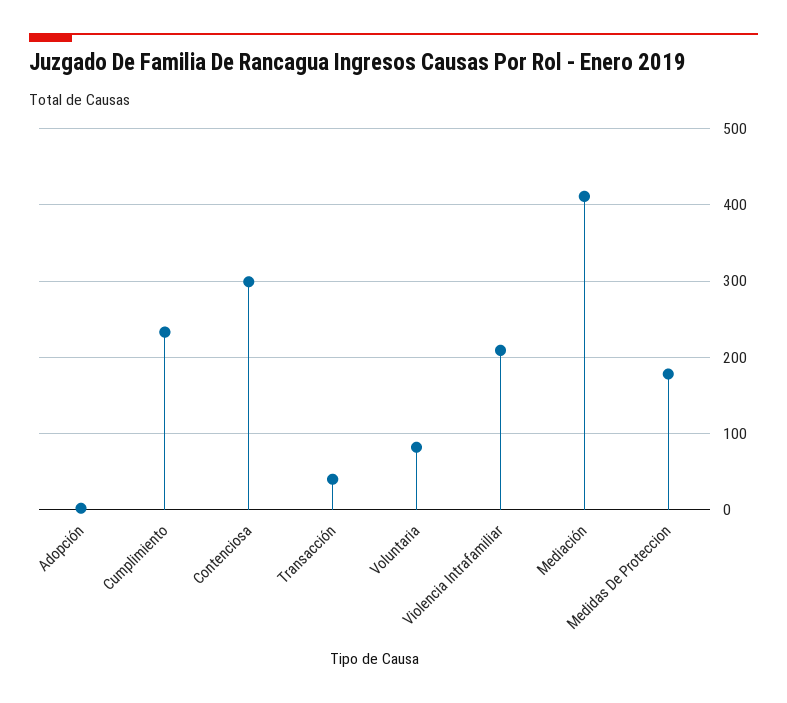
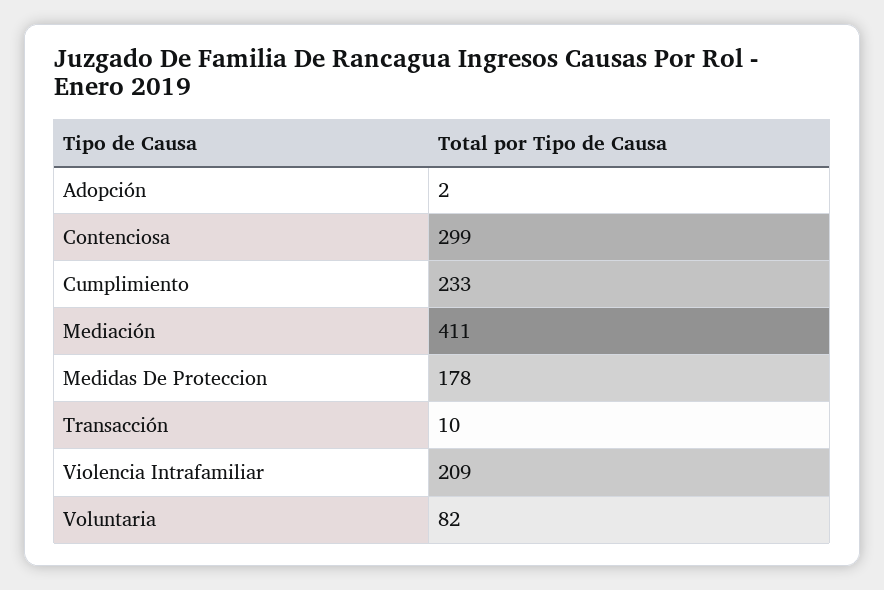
  {
    "Adopción": 2,
    "Cumplimiento": 233,
    "Contenciosa": 299,
-   "Transacción": 40,
+   "Transacción": 10,
    "Voluntaria": 82,
    "Violencia Intrafamiliar": 209,
    "Mediación": 411,
    "Medidas De Proteccion": 178
  }

